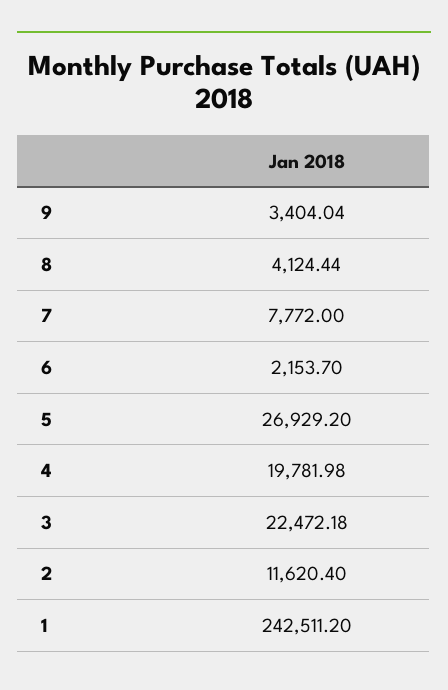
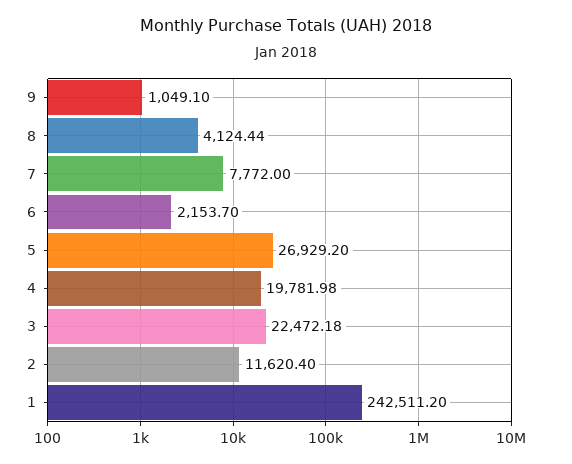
  {
-   "9": 3404.04,
+   "9": 1049.1,
    "8": 4124.44,
    "7": 7772,
    "6": 2153.7,
    "5": 26929.2,
    "4": 19781.98,
    "3": 22472.18,
    "2": 11620.4,
    "1": 242511.2
  }

